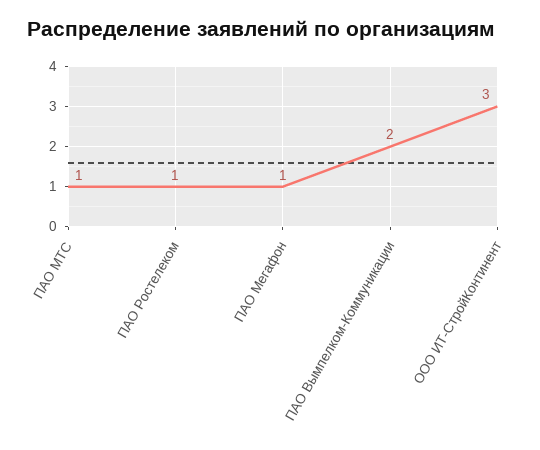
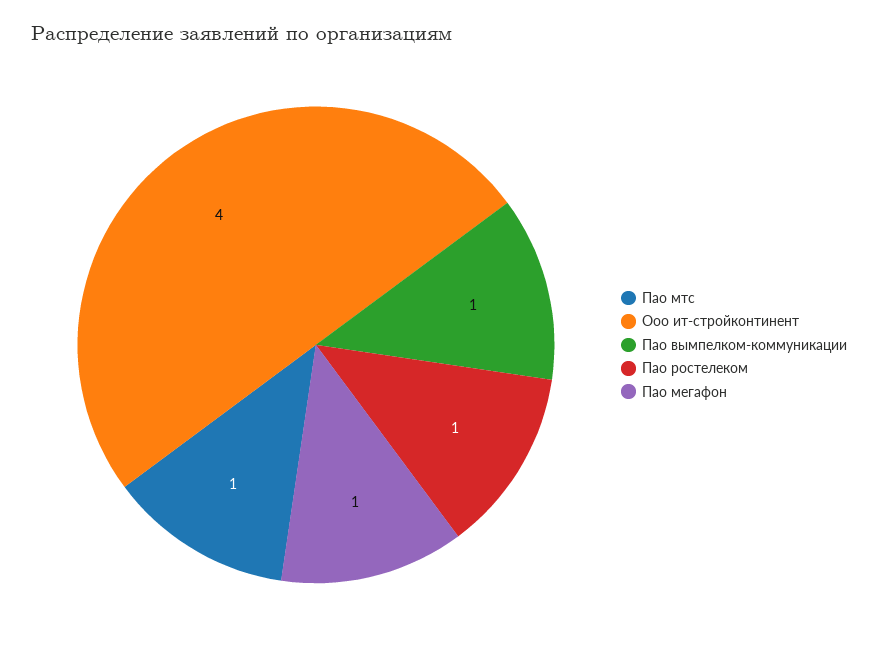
  {
    "ПАО МТС": 1,
    "ПАО Ростелеком": 1,
    "ПАО Мегафон": 1,
-   "ПАО Вымпелком-Коммуникации": 2,
+   "ПАО Вымпелком-Коммуникации": 1,
-   "ООО ИТ-СтройКонтинент": 3
+   "ООО ИТ-СтройКонтинент": 4
  }

